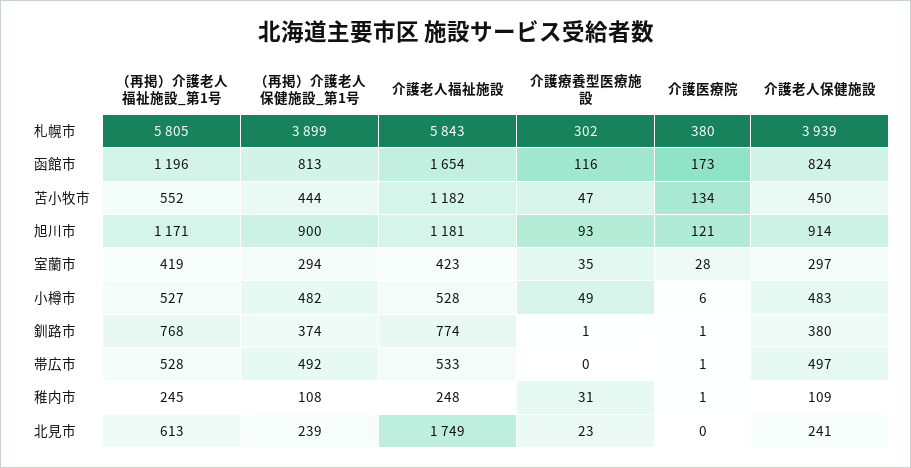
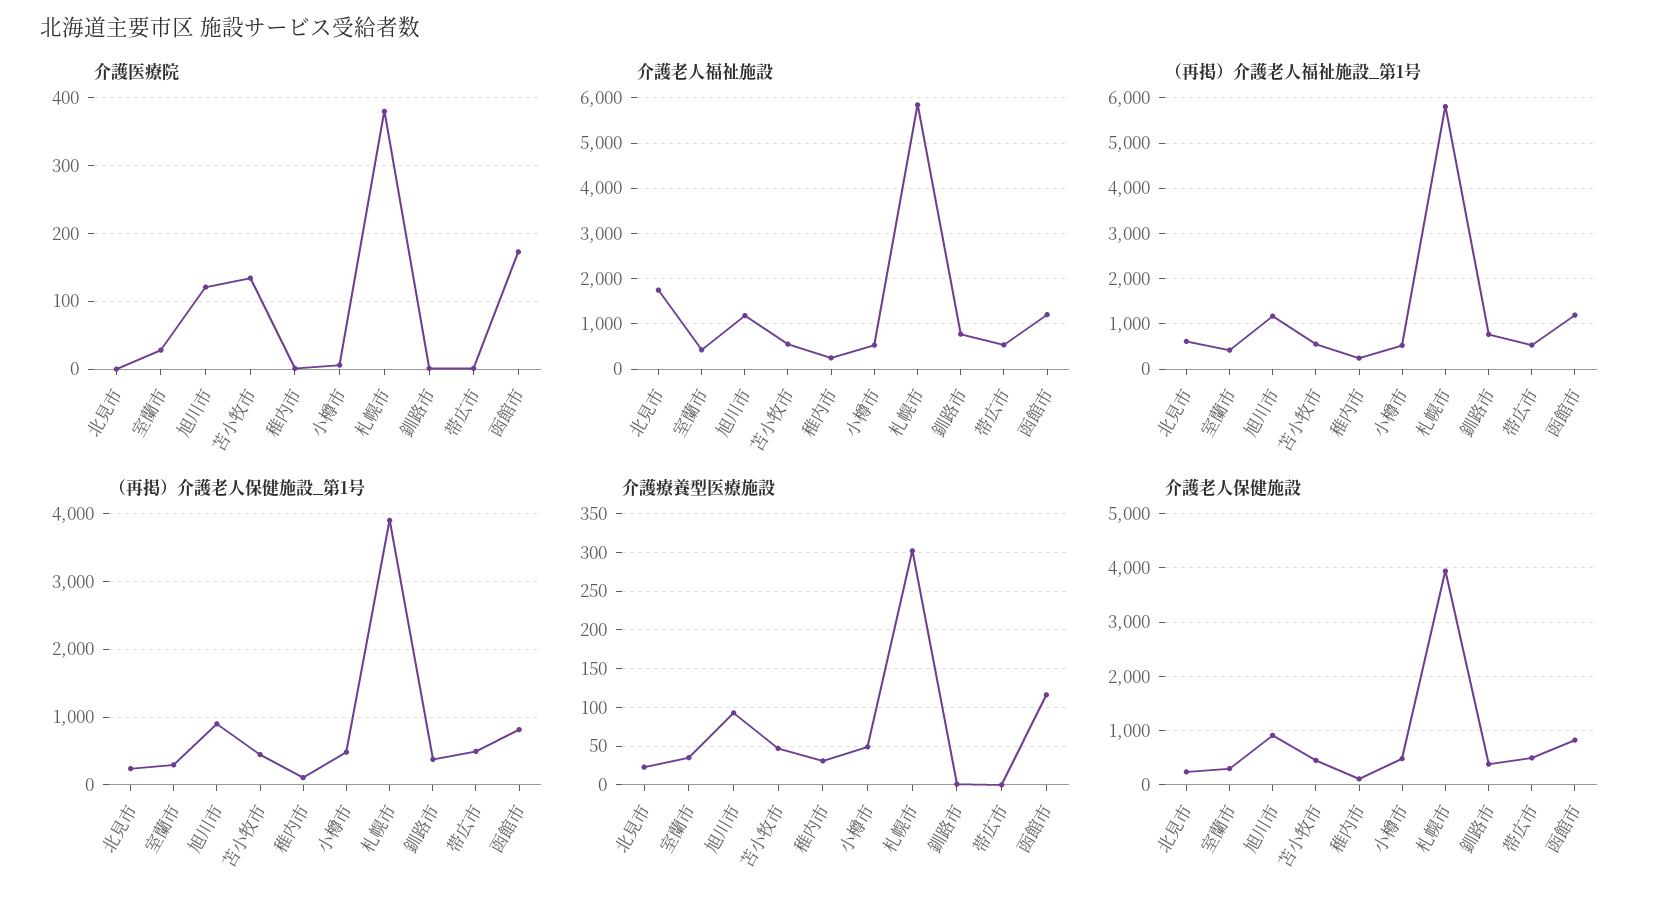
  {
    "（再掲）介護老人福祉施設_第1号": {
      "札幌市": 5805,
      "函館市": 1196,
      "苫小牧市": 552,
      "旭川市": 1171,
      "室蘭市": 419,
      "小樽市": 527,
      "釧路市": 768,
      "帯広市": 528,
      "稚内市": 245,
      "北見市": 613
    },
    "（再掲）介護老人保健施設_第1号": {
      "札幌市": 3899,
      "函館市": 813,
      "苫小牧市": 444,
      "旭川市": 900,
      "室蘭市": 294,
      "小樽市": 482,
      "釧路市": 374,
      "帯広市": 492,
      "稚内市": 108,
      "北見市": 239
    },
    "介護老人福祉施設": {
      "札幌市": 5843,
-     "函館市": 1654,
+     "函館市": 1200,
-     "苫小牧市": 1182,
+     "苫小牧市": 600,
      "旭川市": 1181,
      "室蘭市": 423,
      "小樽市": 528,
      "釧路市": 774,
      "帯広市": 533,
      "稚内市": 248,
      "北見市": 1749
    },
    "介護療養型医療施設": {
      "札幌市": 302,
      "函館市": 116,
      "苫小牧市": 47,
      "旭川市": 93,
      "室蘭市": 35,
      "小樽市": 49,
      "釧路市": 1,
      "帯広市": 0,
      "稚内市": 31,
      "北見市": 23
    },
    "介護医療院": {
      "札幌市": 380,
      "函館市": 173,
      "苫小牧市": 134,
      "旭川市": 121,
      "室蘭市": 28,
      "小樽市": 6,
      "釧路市": 1,
      "帯広市": 1,
      "稚内市": 1,
      "北見市": 0
    },
    "介護老人保健施設": {
      "札幌市": 3939,
      "函館市": 824,
      "苫小牧市": 450,
      "旭川市": 914,
      "室蘭市": 297,
      "小樽市": 483,
      "釧路市": 380,
      "帯広市": 497,
      "稚内市": 109,
      "北見市": 241
    }
  }

